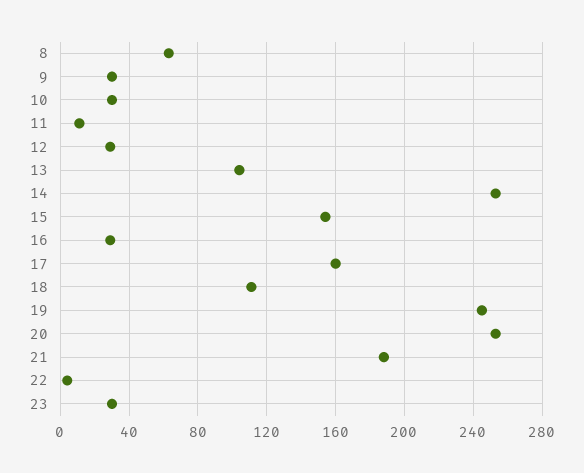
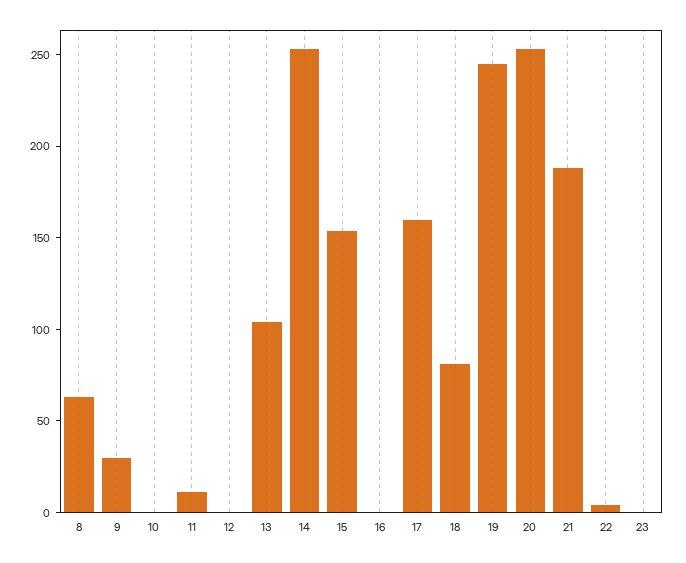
  {
    "8": 65,
    "9": 30,
-   "10": 30,
+   "10": 0,
    "11": 10,
-   "12": 30,
+   "12": 0,
    "13": 105,
    "14": 255,
    "15": 155,
-   "16": 30,
+   "16": 0,
    "17": 160,
-   "18": 110,
+   "18": 80,
    "19": 245,
    "20": 255,
    "21": 190,
    "22": 5,
-   "23": 30
+   "23": 0
  }

